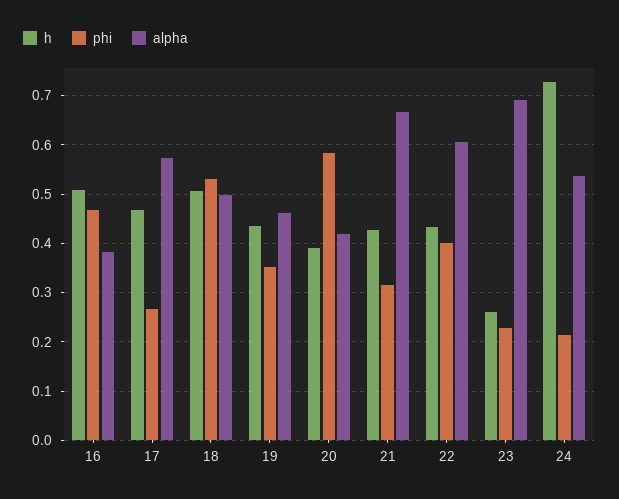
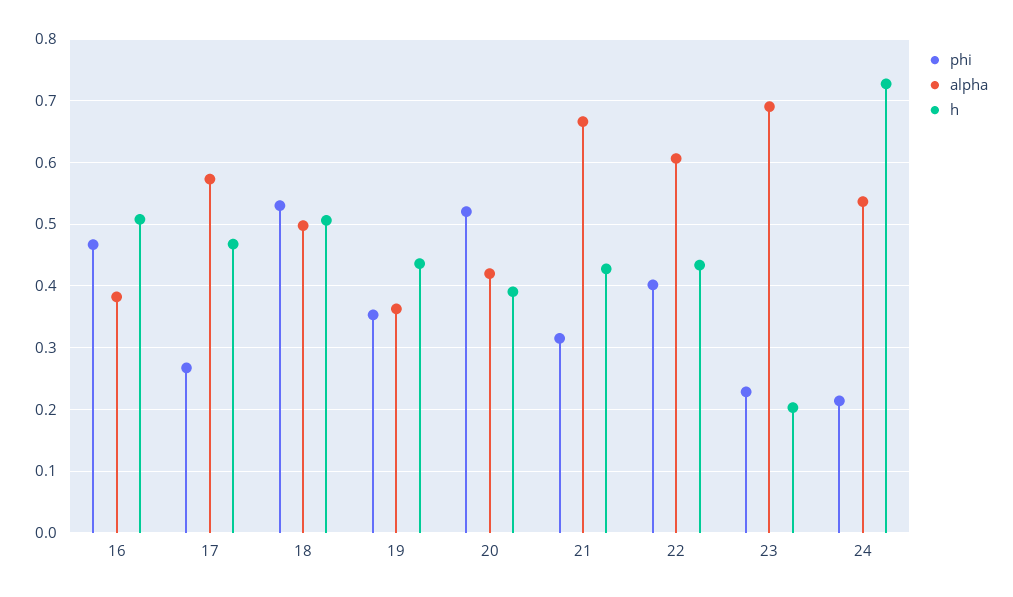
  {
    "h": {
      "16": 0.51,
      "17": 0.47,
      "18": 0.51,
      "19": 0.44,
      "20": 0.39,
      "21": 0.43,
      "22": 0.43,
-     "23": 0.26,
+     "23": 0.2,
      "24": 0.73
    },
    "phi": {
      "16": 0.47,
      "17": 0.27,
      "18": 0.53,
      "19": 0.35,
-     "20": 0.58,
+     "20": 0.52,
      "21": 0.31,
      "22": 0.4,
      "23": 0.23,
      "24": 0.21
    },
    "alpha": {
      "16": 0.38,
      "17": 0.57,
      "18": 0.5,
-     "19": 0.46,
+     "19": 0.36,
      "20": 0.42,
      "21": 0.67,
      "22": 0.61,
      "23": 0.69,
      "24": 0.54
    }
  }

